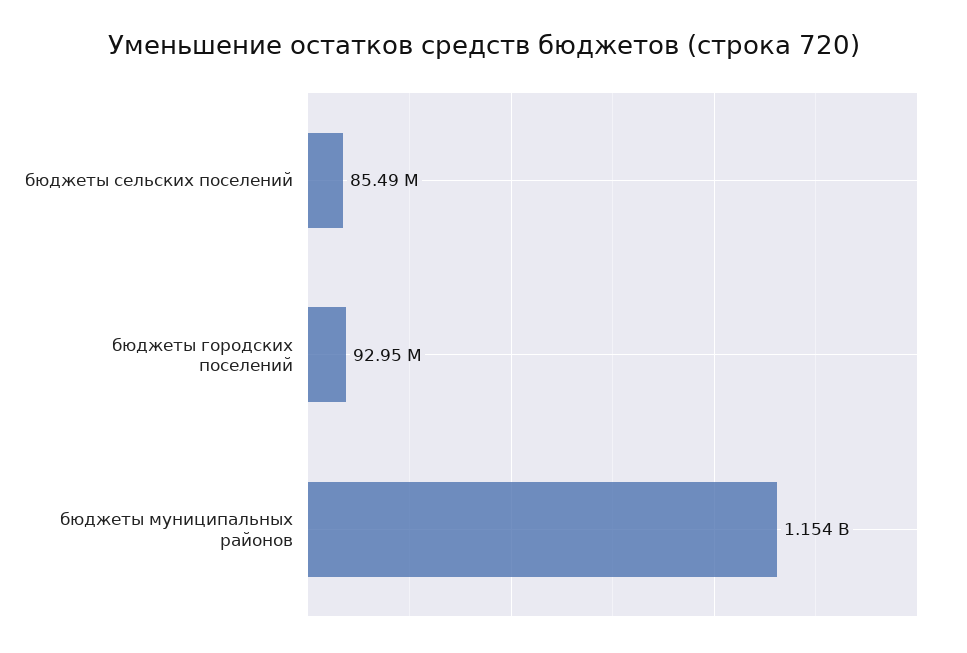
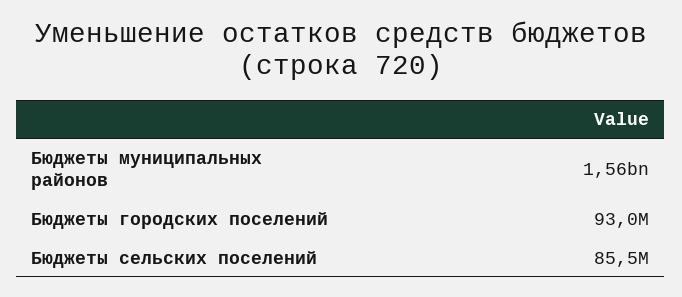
  {
    "бюджеты сельских поселений": 85490000,
    "бюджеты городских поселений": 92950000,
-   "бюджеты муниципальных районов": 1154000000
+   "бюджеты муниципальных районов": 1560000000
  }

